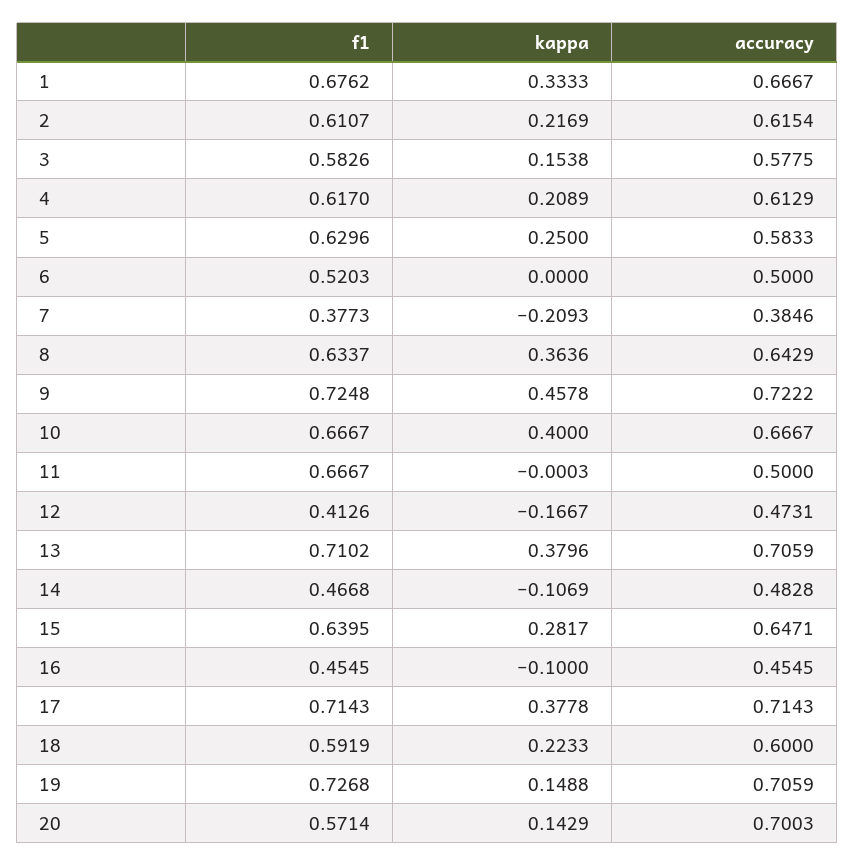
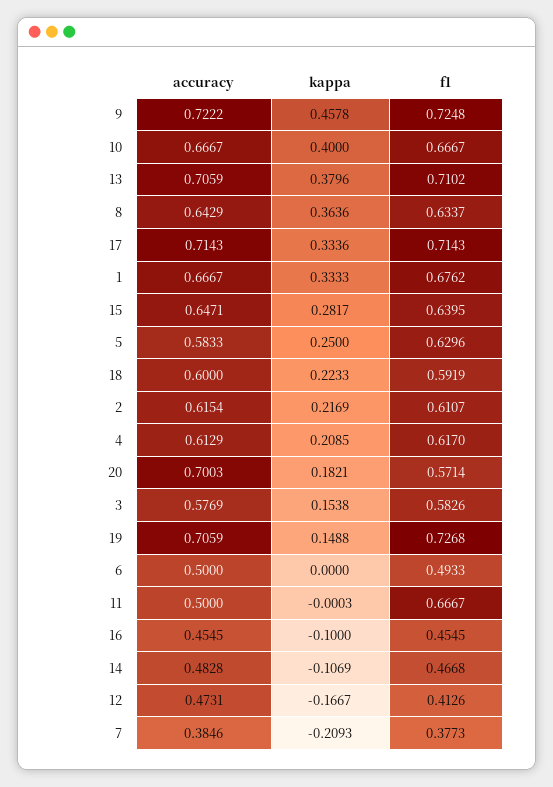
  {
    "f1": {
      "1": 0.6762,
      "2": 0.6107,
      "3": 0.5826,
      "4": 0.617,
      "5": 0.6296,
-     "6": 0.5203,
+     "6": 0.4933,
      "7": 0.3773,
      "8": 0.6337,
      "9": 0.7248,
      "10": 0.6667,
      "11": 0.6667,
      "12": 0.4126,
      "13": 0.7102,
      "14": 0.4668,
      "15": 0.6395,
      "16": 0.4545,
      "17": 0.7143,
      "18": 0.5919,
      "19": 0.7268,
      "20": 0.5714
    },
    "kappa": {
      "1": 0.3333,
      "2": 0.2169,
      "3": 0.1538,
-     "4": 0.2089,
+     "4": 0.2085,
      "5": 0.25,
      "6": 0,
      "7": -0.2093,
      "8": 0.3636,
      "9": 0.4578,
      "10": 0.4,
      "11": -0.0003,
      "12": -0.1667,
      "13": 0.3796,
      "14": -0.1069,
      "15": 0.2817,
      "16": -0.1,
-     "17": 0.3778,
+     "17": 0.3336,
      "18": 0.2233,
      "19": 0.1488,
-     "20": 0.1429
+     "20": 0.1821
    },
    "accuracy": {
      "1": 0.6667,
      "2": 0.6154,
-     "3": 0.5775,
+     "3": 0.5769,
      "4": 0.6129,
      "5": 0.5833,
      "6": 0.5,
      "7": 0.3846,
      "8": 0.6429,
      "9": 0.7222,
      "10": 0.6667,
      "11": 0.5,
      "12": 0.4731,
      "13": 0.7059,
      "14": 0.4828,
      "15": 0.6471,
      "16": 0.4545,
      "17": 0.7143,
      "18": 0.6,
      "19": 0.7059,
      "20": 0.7003
    }
  }

